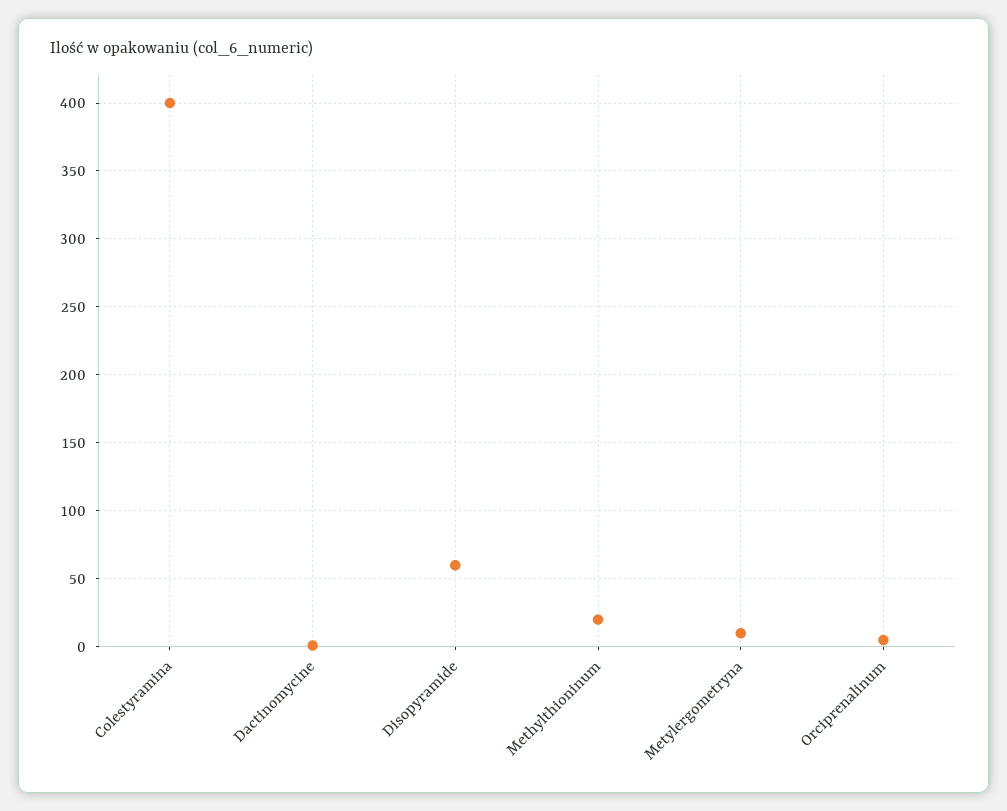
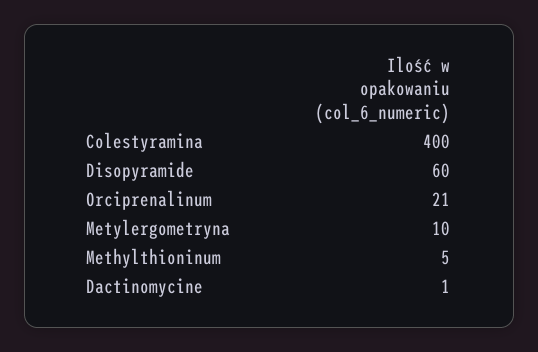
  {
    "Colestyramina": 400,
    "Dactinomycine": 1,
    "Disopyramide": 60,
-   "Methylthioninum": 20,
+   "Methylthioninum": 5,
    "Metylergometryna": 10,
-   "Orciprenalinum": 5
+   "Orciprenalinum": 21
  }

